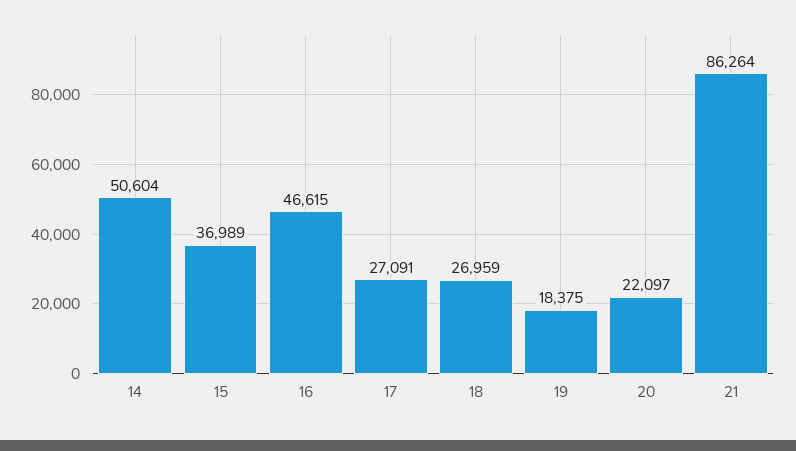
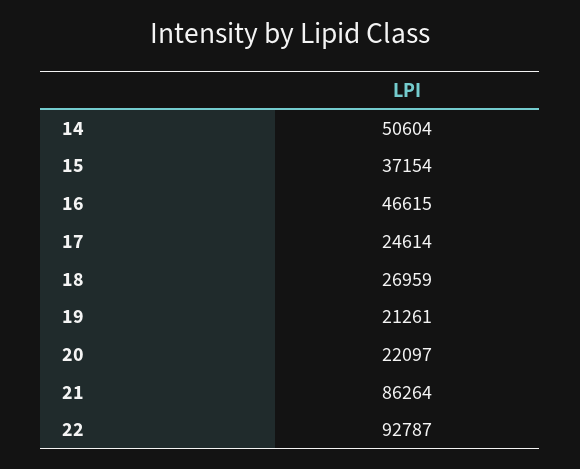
  {
    "14": 50604,
-   "15": 36989,
+   "15": 37154,
    "16": 46615,
-   "17": 27091,
+   "17": 24614,
    "18": 26959,
-   "19": 18375,
+   "19": 21261,
    "20": 22097,
-   "21": 86264
+   "21": 86264,
+   "22": 92787
  }

